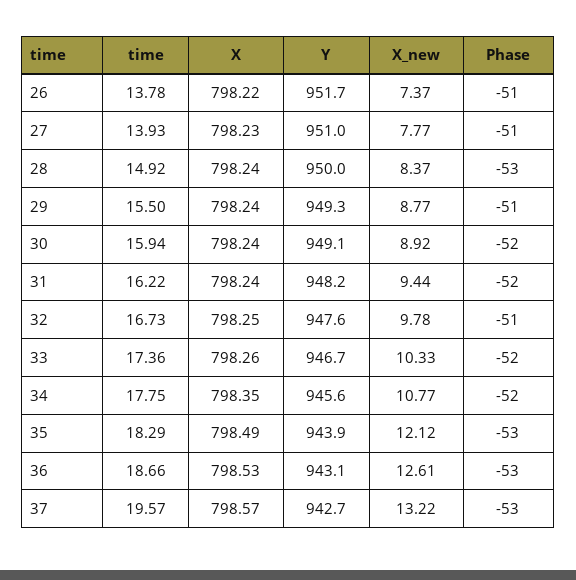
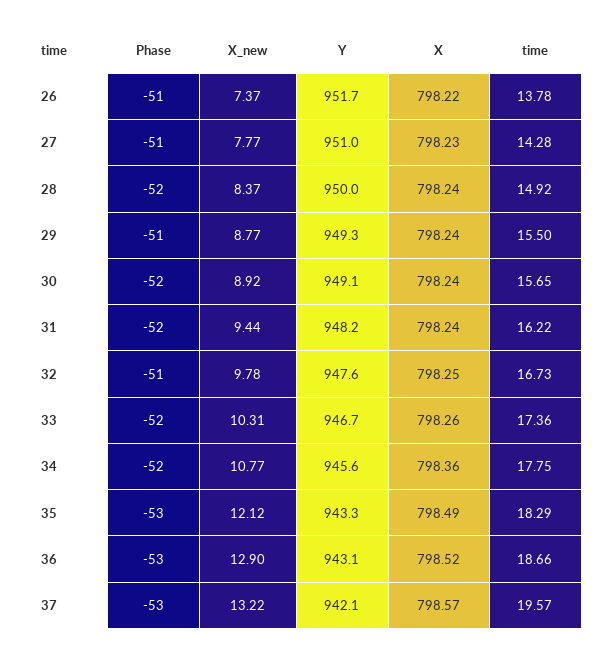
  {
    "time": {
      "26": 13.78,
-     "27": 13.93,
+     "27": 14.28,
      "28": 14.92,
      "29": 15.5,
-     "30": 15.94,
+     "30": 15.65,
      "31": 16.22,
      "32": 16.73,
      "33": 17.36,
      "34": 17.75,
      "35": 18.29,
      "36": 18.66,
      "37": 19.57
    },
    "X": {
      "26": 798.22,
      "27": 798.23,
      "28": 798.24,
      "29": 798.24,
      "30": 798.24,
      "31": 798.24,
      "32": 798.25,
      "33": 798.26,
-     "34": 798.35,
+     "34": 798.36,
      "35": 798.49,
-     "36": 798.53,
+     "36": 798.52,
      "37": 798.57
    },
    "Y": {
      "26": 951.7,
      "27": 951,
      "28": 950,
      "29": 949.3,
      "30": 949.1,
      "31": 948.2,
      "32": 947.6,
      "33": 946.7,
      "34": 945.6,
-     "35": 943.9,
+     "35": 943.3,
      "36": 943.1,
-     "37": 942.7
+     "37": 942.1
    },
    "X_new": {
      "26": 7.37,
      "27": 7.77,
      "28": 8.37,
      "29": 8.77,
      "30": 8.92,
      "31": 9.44,
      "32": 9.78,
-     "33": 10.33,
+     "33": 10.31,
      "34": 10.77,
      "35": 12.12,
-     "36": 12.61,
+     "36": 12.9,
      "37": 13.22
    },
    "Phase": {
      "26": -51,
      "27": -51,
-     "28": -53,
+     "28": -52,
      "29": -51,
      "30": -52,
      "31": -52,
      "32": -51,
      "33": -52,
      "34": -52,
      "35": -53,
      "36": -53,
      "37": -53
    }
  }

